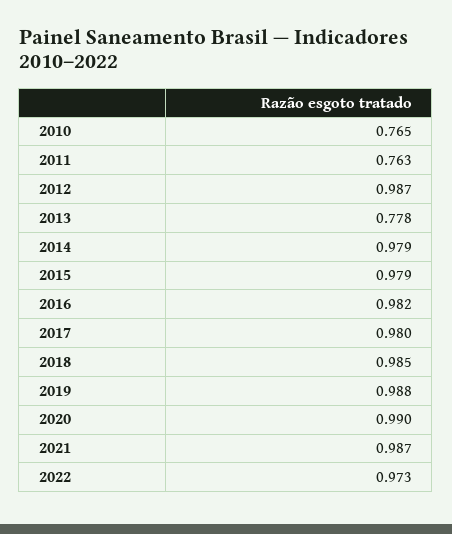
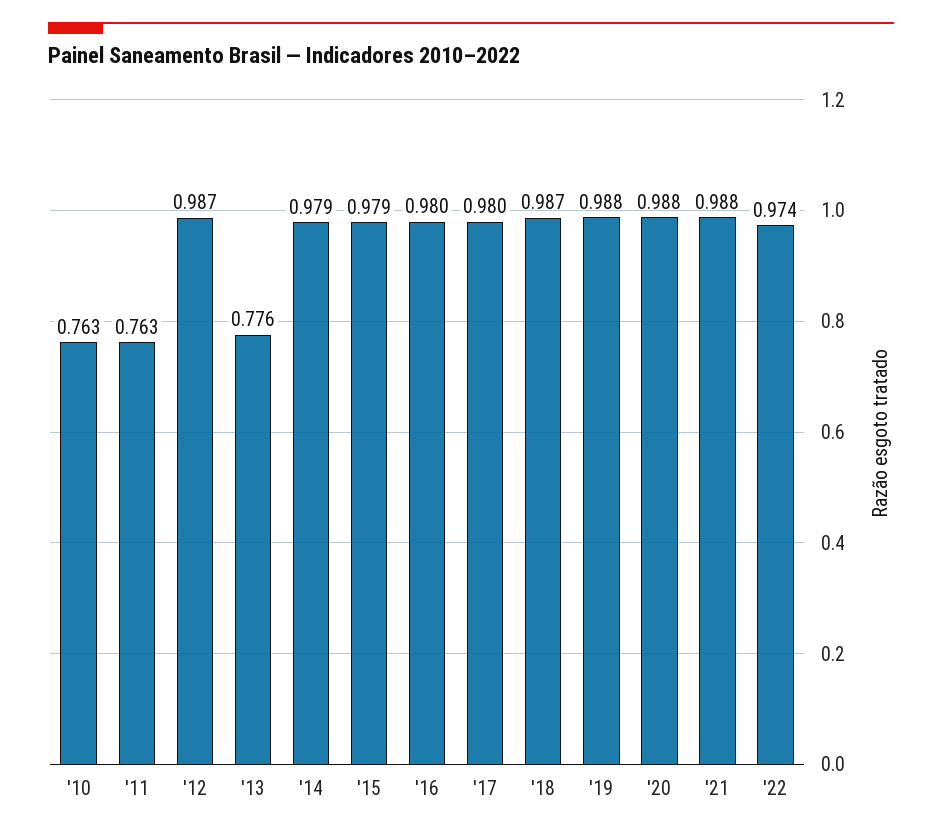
  {
-   "2010": 0.765,
+   "2010": 0.763,
    "2011": 0.763,
    "2012": 0.987,
-   "2013": 0.778,
+   "2013": 0.776,
    "2014": 0.979,
    "2015": 0.979,
-   "2016": 0.982,
+   "2016": 0.98,
    "2017": 0.98,
-   "2018": 0.985,
+   "2018": 0.987,
    "2019": 0.988,
-   "2020": 0.99,
+   "2020": 0.988,
-   "2021": 0.987,
+   "2021": 0.988,
-   "2022": 0.973
+   "2022": 0.974
  }

